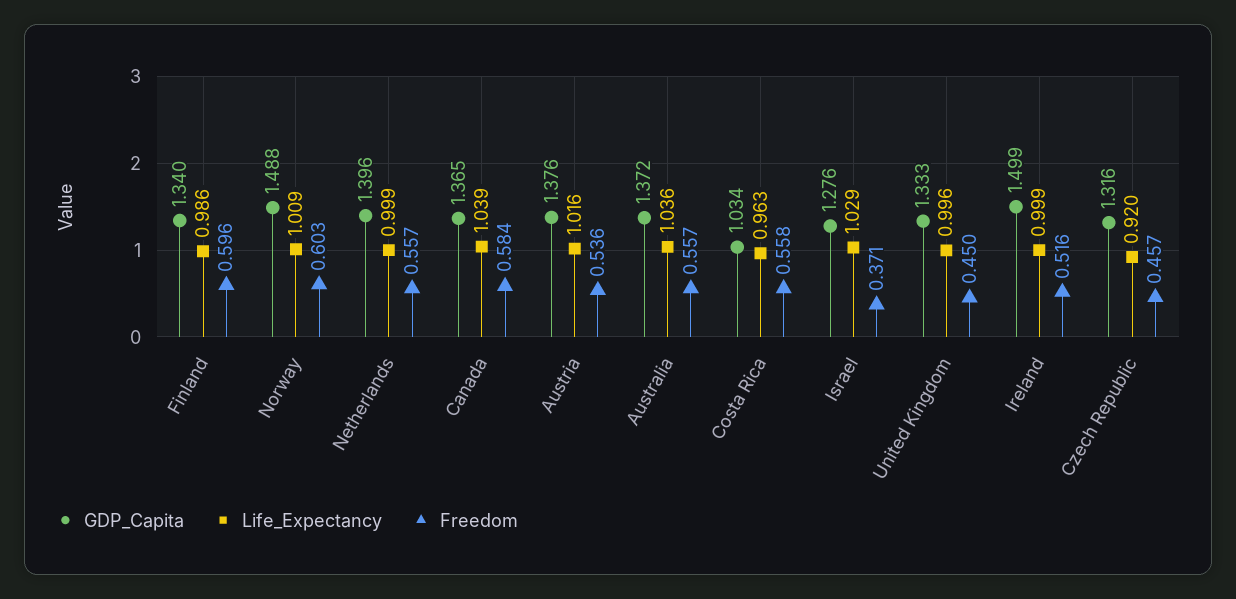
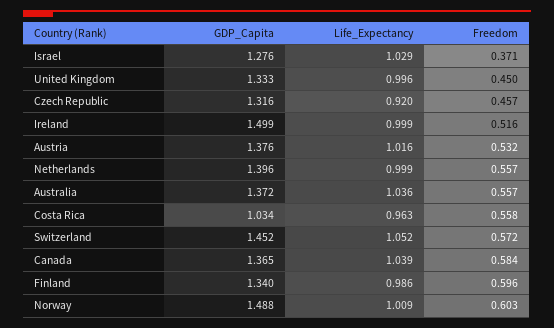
  {
    "GDP_Capita": {
      "Finland": 1.34,
      "Norway": 1.488,
      "Netherlands": 1.396,
      "Canada": 1.365,
      "Austria": 1.376,
      "Australia": 1.372,
      "Costa Rica": 1.034,
      "Israel": 1.276,
      "United Kingdom": 1.333,
      "Ireland": 1.499,
-     "Czech Republic": 1.316
+     "Czech Republic": 1.316,
+     "Switzerland": 1.452
    },
    "Life_Expectancy": {
      "Finland": 0.986,
      "Norway": 1.009,
      "Netherlands": 0.999,
      "Canada": 1.039,
      "Austria": 1.016,
      "Australia": 1.036,
      "Costa Rica": 0.963,
      "Israel": 1.029,
      "United Kingdom": 0.996,
      "Ireland": 0.999,
-     "Czech Republic": 0.92
+     "Czech Republic": 0.92,
+     "Switzerland": 1.052
    },
    "Freedom": {
      "Finland": 0.596,
      "Norway": 0.603,
      "Netherlands": 0.557,
      "Canada": 0.584,
-     "Austria": 0.536,
+     "Austria": 0.532,
      "Australia": 0.557,
      "Costa Rica": 0.558,
      "Israel": 0.371,
      "United Kingdom": 0.45,
      "Ireland": 0.516,
-     "Czech Republic": 0.457
+     "Czech Republic": 0.457,
+     "Switzerland": 0.572
    }
  }

